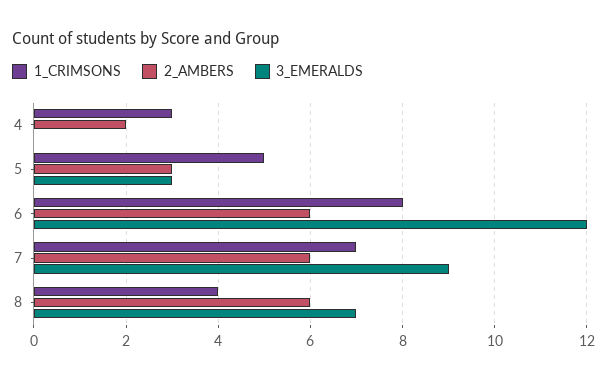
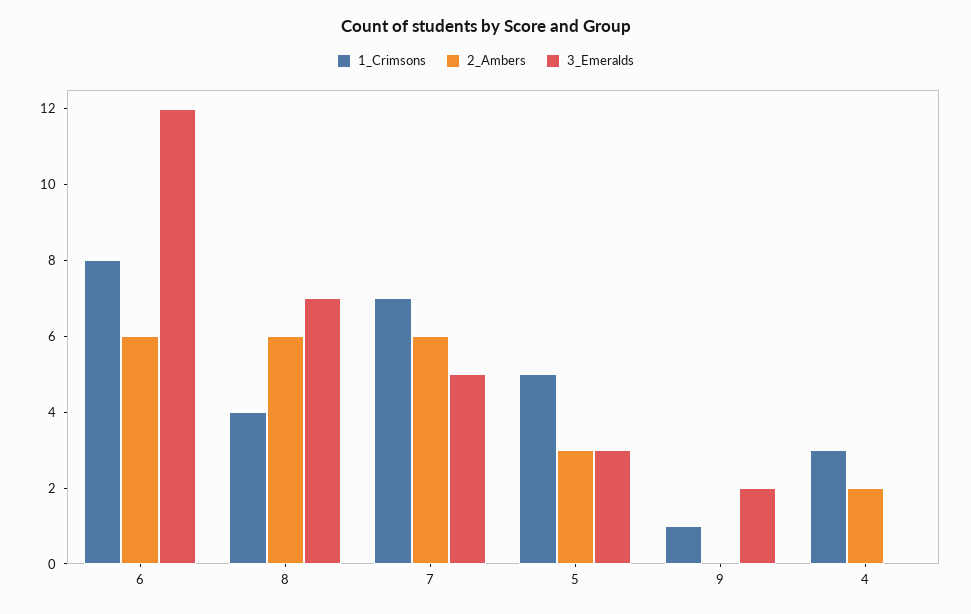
  {
    "1_СRIMSONS": {
      "4": 3,
      "5": 5,
      "6": 8,
      "7": 7,
-     "8": 4
+     "8": 4,
+     "9": 1
    },
    "2_AMBERS": {
      "4": 2,
      "5": 3,
      "6": 6,
      "7": 6,
-     "8": 6
+     "8": 6,
+     "9": 0
    },
    "3_EMERALDS": {
      "4": 0,
      "5": 3,
      "6": 12,
-     "7": 9,
+     "7": 5,
-     "8": 7
+     "8": 7,
+     "9": 2
    }
  }

